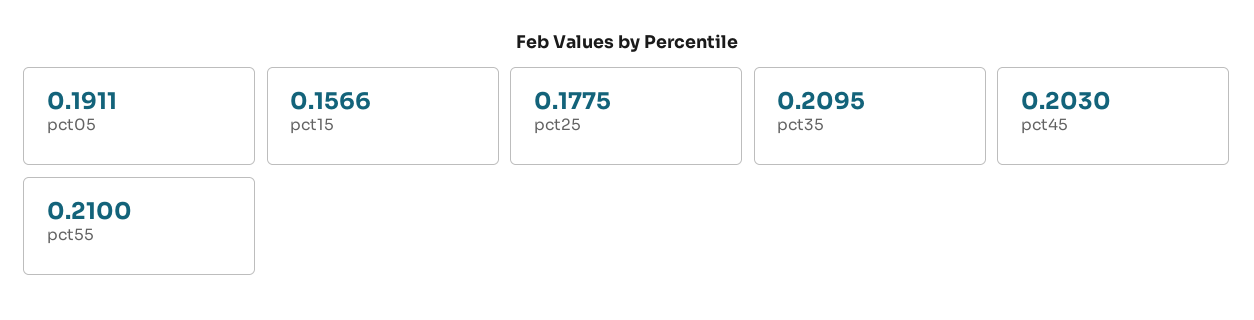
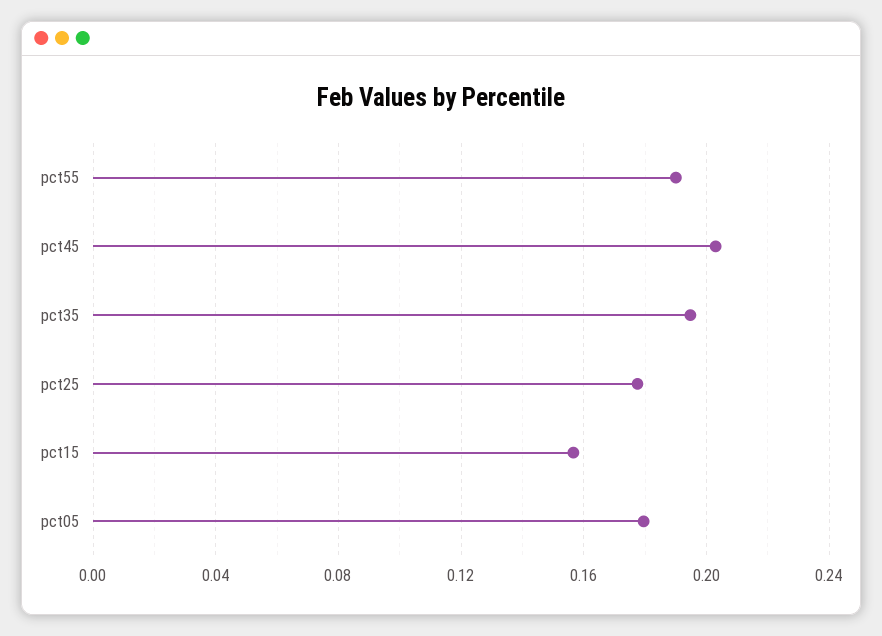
  {
-   "pct05": 0.1911,
+   "pct05": 0.18,
    "pct15": 0.1566,
    "pct25": 0.1775,
-   "pct35": 0.2095,
+   "pct35": 0.195,
    "pct45": 0.203,
-   "pct55": 0.21
+   "pct55": 0.19
  }

